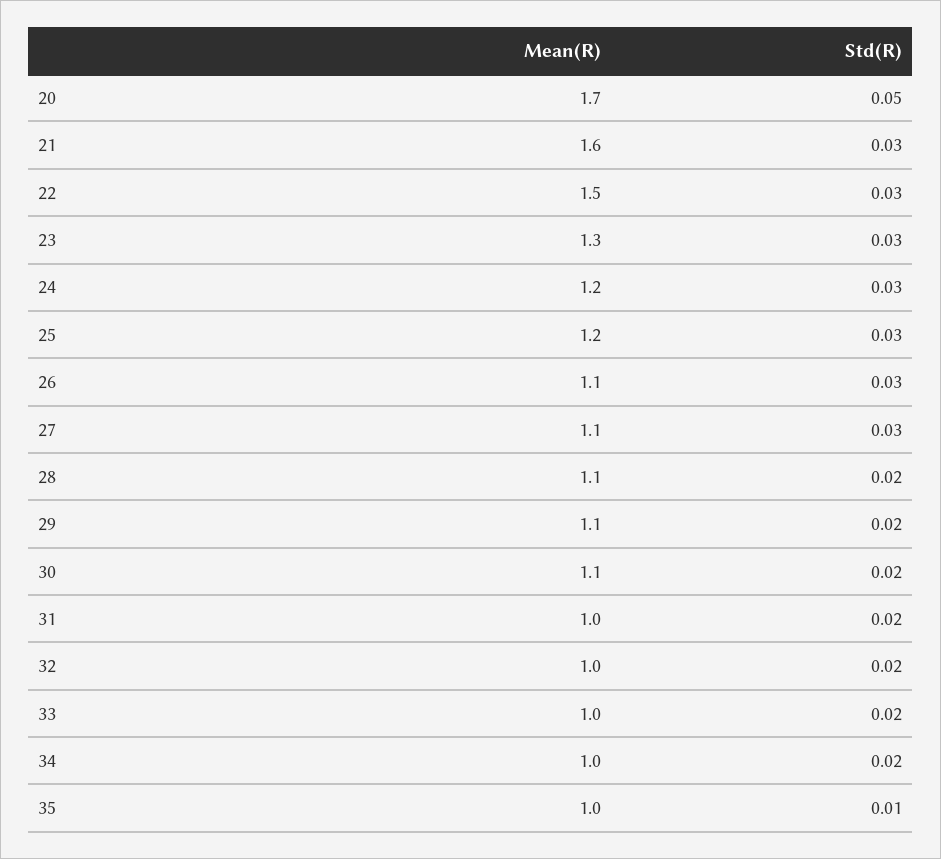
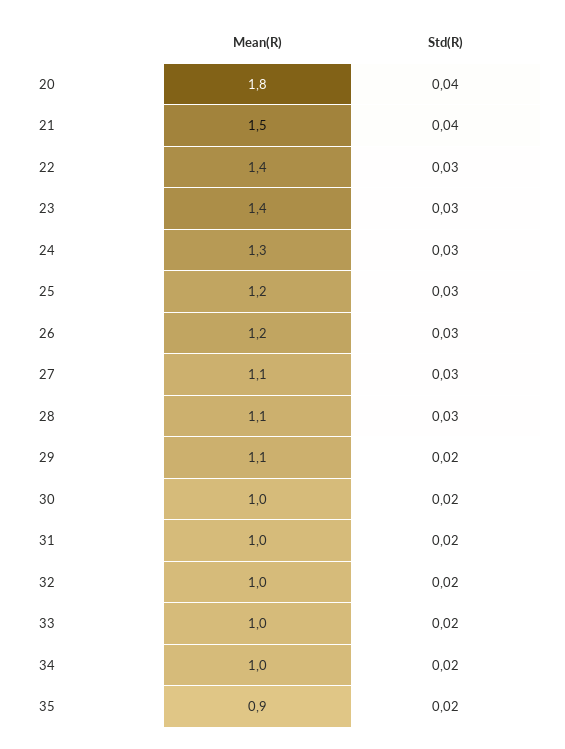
  {
    "Mean(R)": {
-     "20": 1.7,
+     "20": 1.8,
-     "21": 1.6,
+     "21": 1.5,
-     "22": 1.5,
+     "22": 1.4,
-     "23": 1.3,
+     "23": 1.4,
-     "24": 1.2,
+     "24": 1.3,
      "25": 1.2,
-     "26": 1.1,
+     "26": 1.2,
      "27": 1.1,
      "28": 1.1,
      "29": 1.1,
-     "30": 1.1,
+     "30": 1,
      "31": 1,
      "32": 1,
      "33": 1,
      "34": 1,
-     "35": 1
+     "35": 0.9
    },
    "Std(R)": {
-     "20": 0.05,
+     "20": 0.04,
-     "21": 0.03,
+     "21": 0.04,
      "22": 0.03,
      "23": 0.03,
      "24": 0.03,
      "25": 0.03,
      "26": 0.03,
      "27": 0.03,
-     "28": 0.02,
+     "28": 0.03,
      "29": 0.02,
      "30": 0.02,
      "31": 0.02,
      "32": 0.02,
      "33": 0.02,
      "34": 0.02,
-     "35": 0.01
+     "35": 0.02
    }
  }

